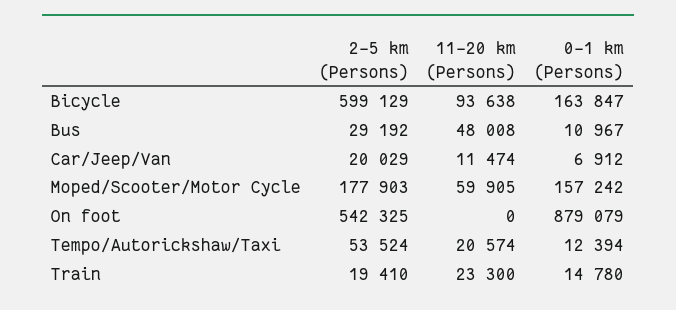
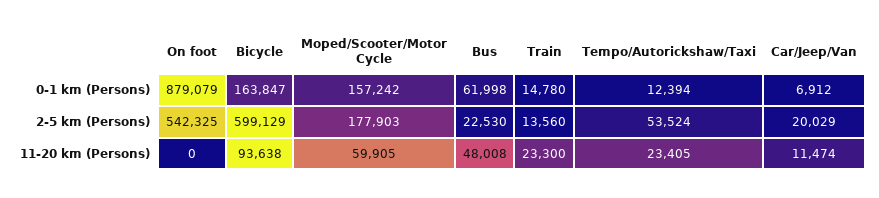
  {
    "2-5 km (Persons)": {
      "Bicycle": 599129,
-     "Bus": 29192,
+     "Bus": 22530,
      "Car/Jeep/Van": 20029,
      "Moped/Scooter/Motor Cycle": 177903,
      "On foot": 542325,
      "Tempo/Autorickshaw/Taxi": 53524,
-     "Train": 19410
+     "Train": 13560
    },
    "11-20 km (Persons)": {
      "Bicycle": 93638,
      "Bus": 48008,
      "Car/Jeep/Van": 11474,
      "Moped/Scooter/Motor Cycle": 59905,
      "On foot": 0,
-     "Tempo/Autorickshaw/Taxi": 20574,
+     "Tempo/Autorickshaw/Taxi": 23405,
      "Train": 23300
    },
    "0-1 km (Persons)": {
      "Bicycle": 163847,
-     "Bus": 10967,
+     "Bus": 61998,
      "Car/Jeep/Van": 6912,
      "Moped/Scooter/Motor Cycle": 157242,
      "On foot": 879079,
      "Tempo/Autorickshaw/Taxi": 12394,
      "Train": 14780
    }
  }

